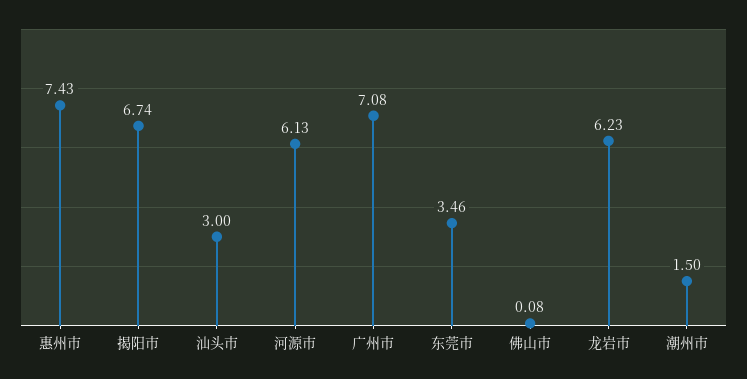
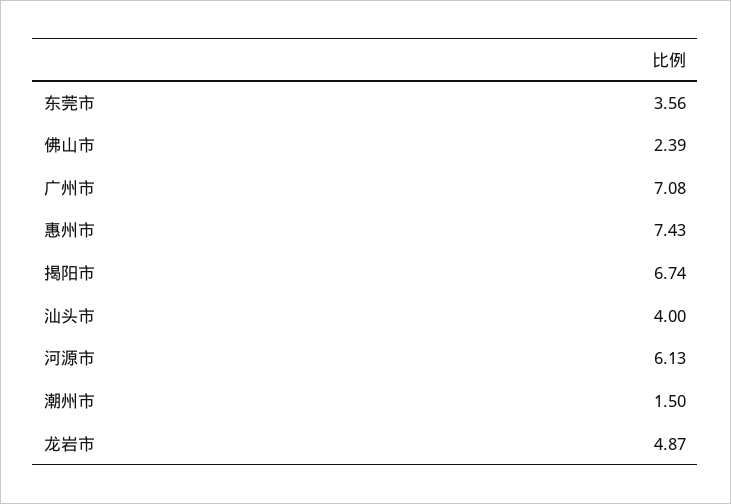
  {
    "惠州市": 7.43,
    "揭阳市": 6.74,
-   "汕头市": 3,
+   "汕头市": 4,
    "河源市": 6.13,
    "广州市": 7.08,
-   "东莞市": 3.46,
+   "东莞市": 3.56,
-   "佛山市": 0.08,
+   "佛山市": 2.39,
-   "龙岩市": 6.23,
+   "龙岩市": 4.87,
    "潮州市": 1.5
  }

